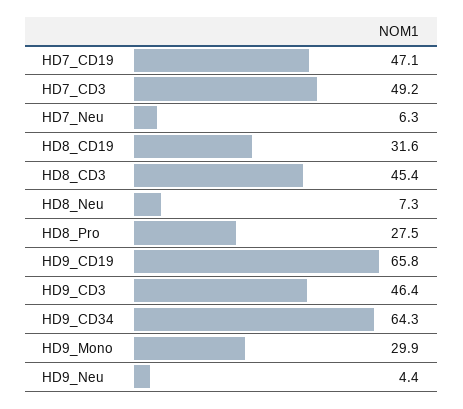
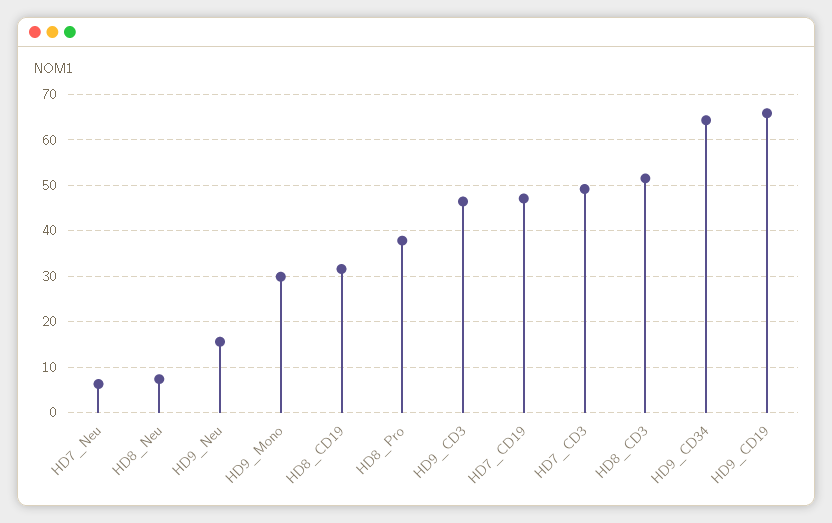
  {
    "HD7_CD19": 47.1,
    "HD7_CD3": 49.2,
    "HD7_Neu": 6.3,
    "HD8_CD19": 31.6,
-   "HD8_CD3": 45.4,
+   "HD8_CD3": 52,
    "HD8_Neu": 7.3,
-   "HD8_Pro": 27.5,
+   "HD8_Pro": 38,
    "HD9_CD19": 65.8,
    "HD9_CD3": 46.4,
    "HD9_CD34": 64.3,
    "HD9_Mono": 29.9,
-   "HD9_Neu": 4.4
+   "HD9_Neu": 16
  }

